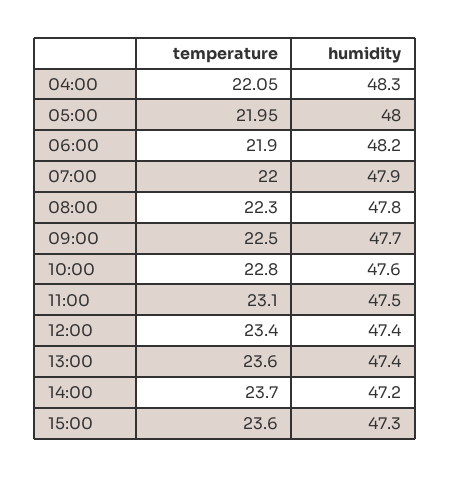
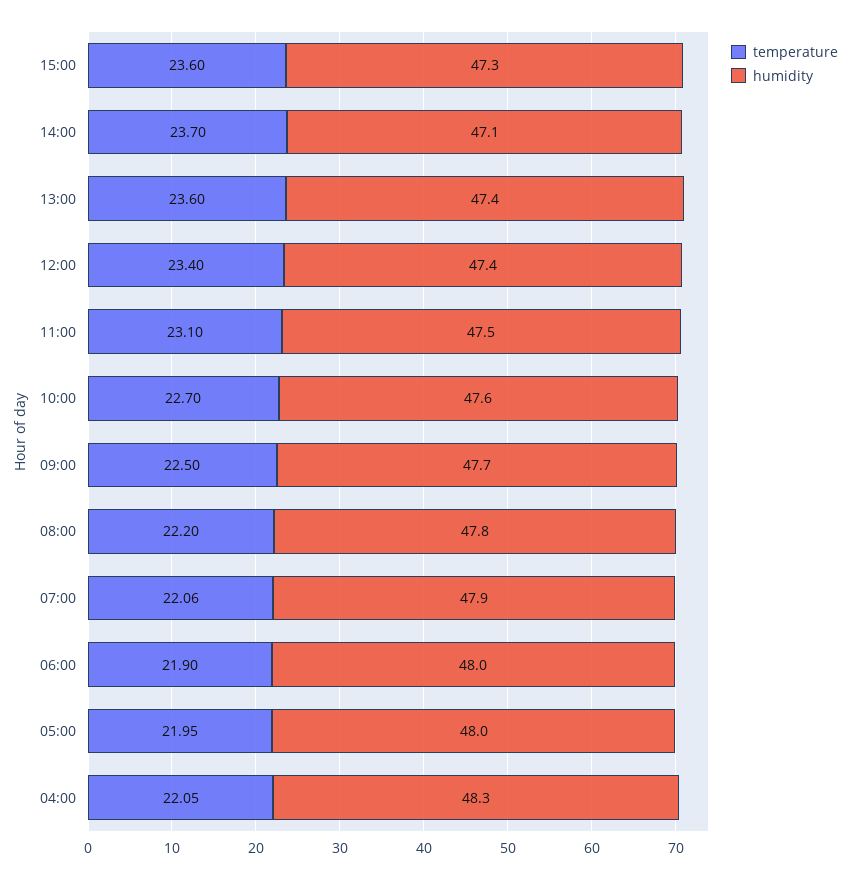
  {
    "temperature": {
      "04:00": 22.05,
      "05:00": 21.95,
      "06:00": 21.9,
-     "07:00": 22,
+     "07:00": 22.06,
-     "08:00": 22.3,
+     "08:00": 22.2,
      "09:00": 22.5,
-     "10:00": 22.8,
+     "10:00": 22.7,
      "11:00": 23.1,
      "12:00": 23.4,
      "13:00": 23.6,
      "14:00": 23.7,
      "15:00": 23.6
    },
    "humidity": {
      "04:00": 48.3,
      "05:00": 48,
-     "06:00": 48.2,
+     "06:00": 48,
      "07:00": 47.9,
      "08:00": 47.8,
      "09:00": 47.7,
      "10:00": 47.6,
      "11:00": 47.5,
      "12:00": 47.4,
      "13:00": 47.4,
-     "14:00": 47.2,
+     "14:00": 47.1,
      "15:00": 47.3
    }
  }

